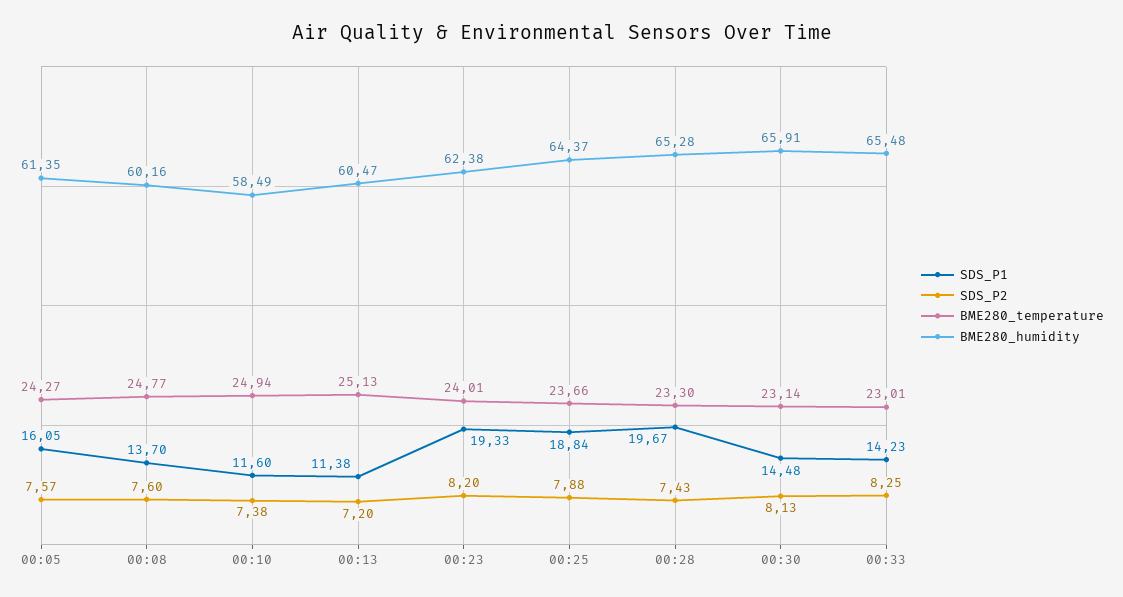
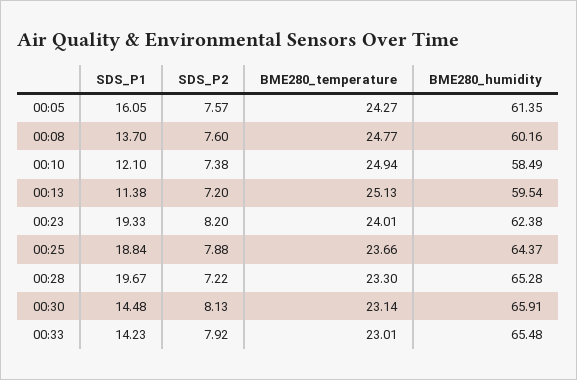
  {
    "SDS_P1": {
      "00:05": 16.05,
      "00:08": 13.7,
-     "00:10": 11.6,
+     "00:10": 12.1,
      "00:13": 11.38,
      "00:23": 19.33,
      "00:25": 18.84,
      "00:28": 19.67,
      "00:30": 14.48,
      "00:33": 14.23
    },
    "SDS_P2": {
      "00:05": 7.57,
      "00:08": 7.6,
      "00:10": 7.38,
      "00:13": 7.2,
      "00:23": 8.2,
      "00:25": 7.88,
-     "00:28": 7.43,
+     "00:28": 7.22,
      "00:30": 8.13,
-     "00:33": 8.25
+     "00:33": 7.92
    },
    "BME280_temperature": {
      "00:05": 24.27,
      "00:08": 24.77,
      "00:10": 24.94,
      "00:13": 25.13,
      "00:23": 24.01,
      "00:25": 23.66,
      "00:28": 23.3,
      "00:30": 23.14,
      "00:33": 23.01
    },
    "BME280_humidity": {
      "00:05": 61.35,
      "00:08": 60.16,
      "00:10": 58.49,
-     "00:13": 60.47,
+     "00:13": 59.54,
      "00:23": 62.38,
      "00:25": 64.37,
      "00:28": 65.28,
      "00:30": 65.91,
      "00:33": 65.48
    }
  }

